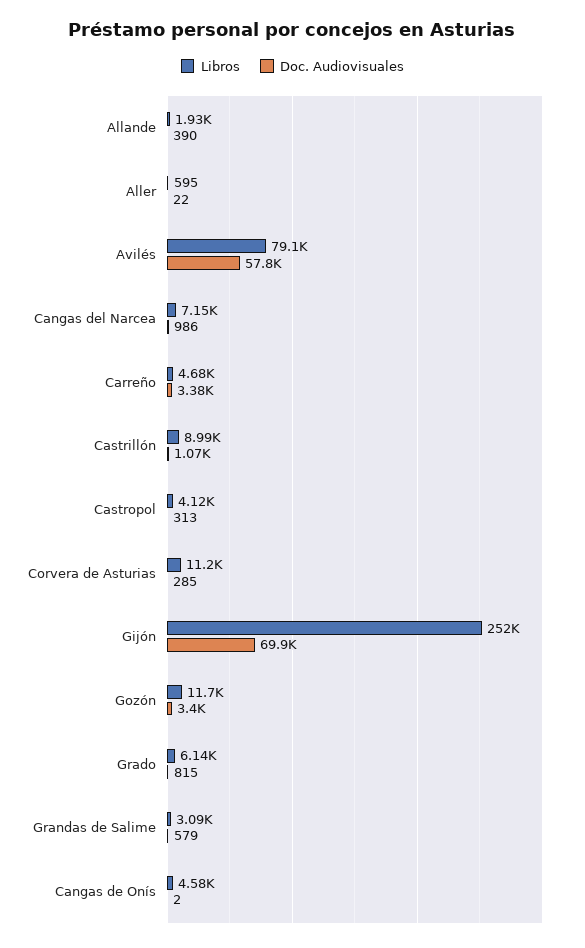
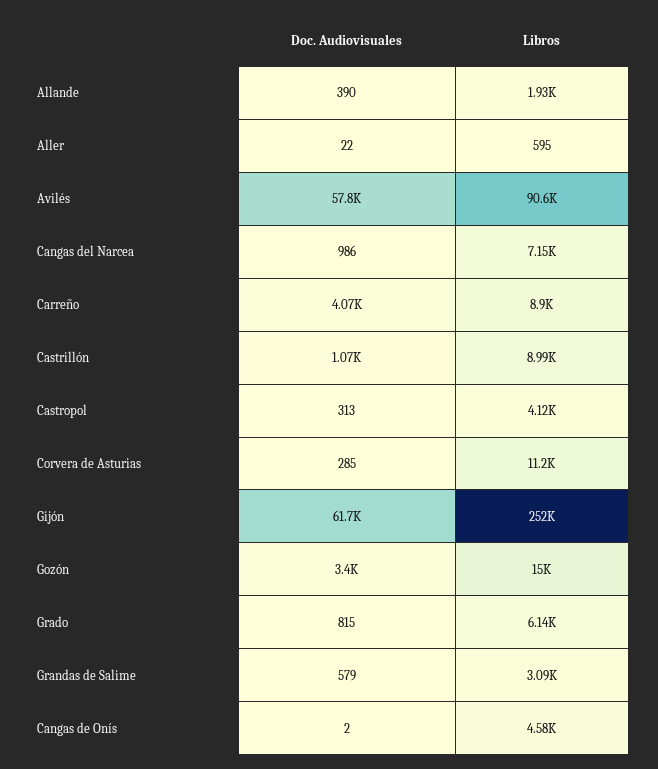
  {
    "Libros": {
      "Allande": 1930,
      "Aller": 595,
-     "Avilés": 79100,
+     "Avilés": 90600,
      "Cangas del Narcea": 7150,
-     "Carreño": 4680,
+     "Carreño": 8900,
      "Castrillón": 8990,
      "Castropol": 4120,
      "Corvera de Asturias": 11200,
      "Gijón": 252000,
-     "Gozón": 11700,
+     "Gozón": 15000,
      "Grado": 6140,
      "Grandas de Salime": 3090,
      "Cangas de Onís": 4580
    },
    "Doc. Audiovisuales": {
      "Allande": 390,
      "Aller": 22,
      "Avilés": 57800,
      "Cangas del Narcea": 986,
-     "Carreño": 3380,
+     "Carreño": 4070,
      "Castrillón": 1070,
      "Castropol": 313,
      "Corvera de Asturias": 285,
-     "Gijón": 69900,
+     "Gijón": 61700,
      "Gozón": 3400,
      "Grado": 815,
      "Grandas de Salime": 579,
      "Cangas de Onís": 2
    }
  }

